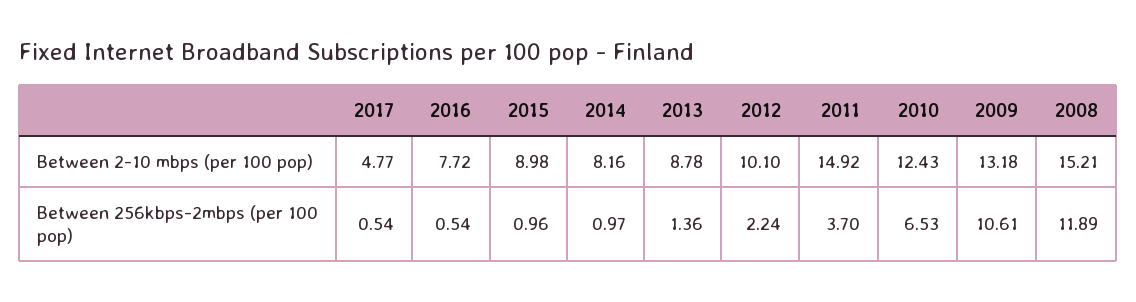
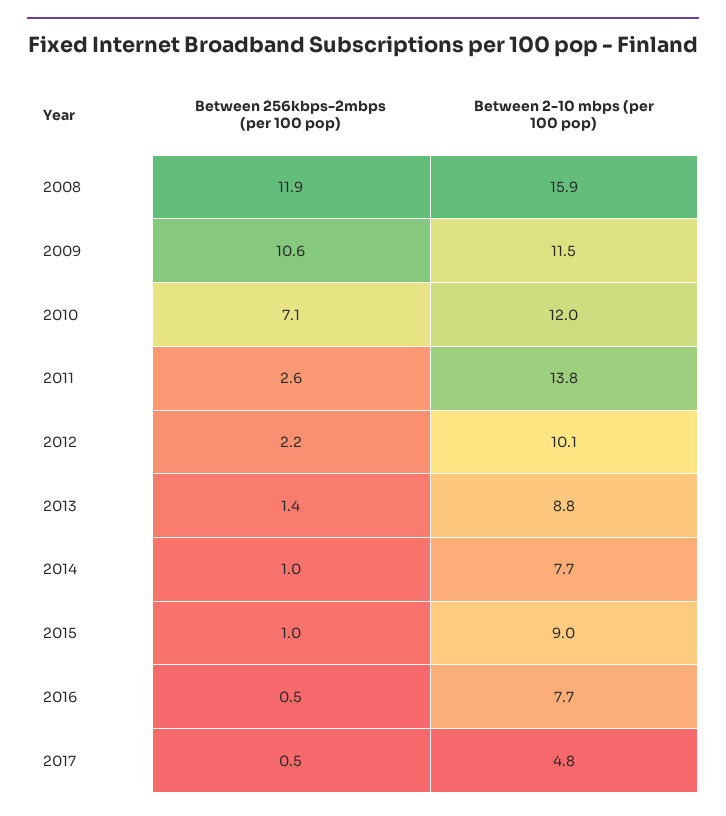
  {
    "2017": {
      "Between 2-10 mbps (per 100 pop)": 4.77,
      "Between 256kbps-2mbps (per 100 pop)": 0.54
    },
    "2016": {
      "Between 2-10 mbps (per 100 pop)": 7.72,
      "Between 256kbps-2mbps (per 100 pop)": 0.54
    },
    "2015": {
      "Between 2-10 mbps (per 100 pop)": 8.98,
      "Between 256kbps-2mbps (per 100 pop)": 0.96
    },
    "2014": {
-     "Between 2-10 mbps (per 100 pop)": 8.16,
+     "Between 2-10 mbps (per 100 pop)": 7.7,
      "Between 256kbps-2mbps (per 100 pop)": 0.97
    },
    "2013": {
      "Between 2-10 mbps (per 100 pop)": 8.78,
      "Between 256kbps-2mbps (per 100 pop)": 1.36
    },
    "2012": {
      "Between 2-10 mbps (per 100 pop)": 10.1,
      "Between 256kbps-2mbps (per 100 pop)": 2.24
    },
    "2011": {
-     "Between 2-10 mbps (per 100 pop)": 14.92,
+     "Between 2-10 mbps (per 100 pop)": 13.8,
-     "Between 256kbps-2mbps (per 100 pop)": 3.7
+     "Between 256kbps-2mbps (per 100 pop)": 2.6
    },
    "2010": {
-     "Between 2-10 mbps (per 100 pop)": 12.43,
+     "Between 2-10 mbps (per 100 pop)": 12,
-     "Between 256kbps-2mbps (per 100 pop)": 6.53
+     "Between 256kbps-2mbps (per 100 pop)": 7.1
    },
    "2009": {
-     "Between 2-10 mbps (per 100 pop)": 13.18,
+     "Between 2-10 mbps (per 100 pop)": 11.5,
      "Between 256kbps-2mbps (per 100 pop)": 10.61
    },
    "2008": {
-     "Between 2-10 mbps (per 100 pop)": 15.21,
+     "Between 2-10 mbps (per 100 pop)": 15.9,
      "Between 256kbps-2mbps (per 100 pop)": 11.89
    }
  }

